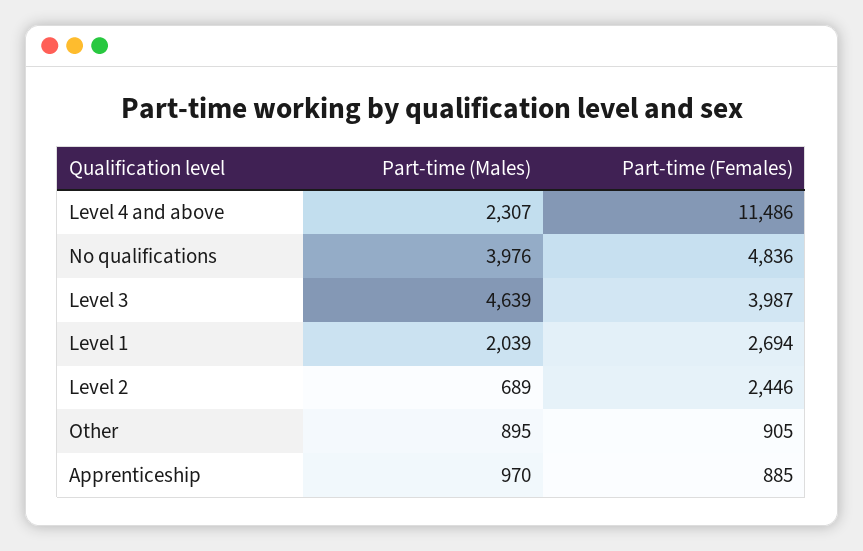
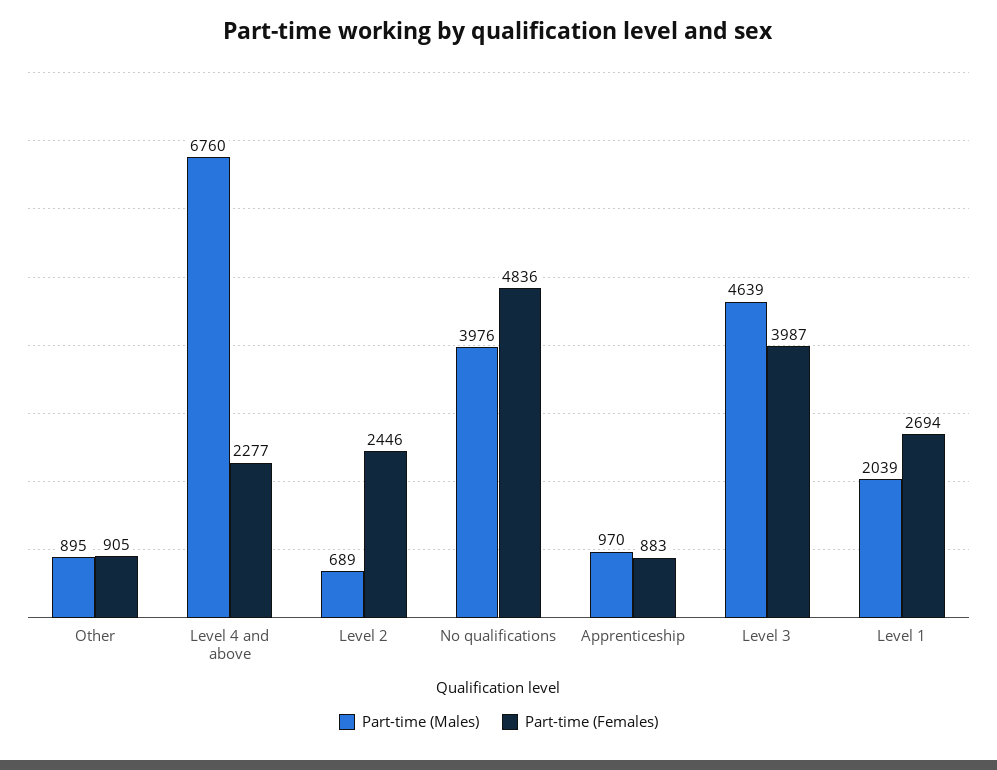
  {
    "Part-time (Males)": {
-     "Level 4 and above": 2307,
+     "Level 4 and above": 6760,
      "No qualifications": 3976,
      "Level 3": 4639,
      "Level 1": 2039,
      "Level 2": 689,
      "Other": 895,
      "Apprenticeship": 970
    },
    "Part-time (Females)": {
-     "Level 4 and above": 11486,
+     "Level 4 and above": 2277,
      "No qualifications": 4836,
      "Level 3": 3987,
      "Level 1": 2694,
      "Level 2": 2446,
      "Other": 905,
-     "Apprenticeship": 885
+     "Apprenticeship": 883
    }
  }

